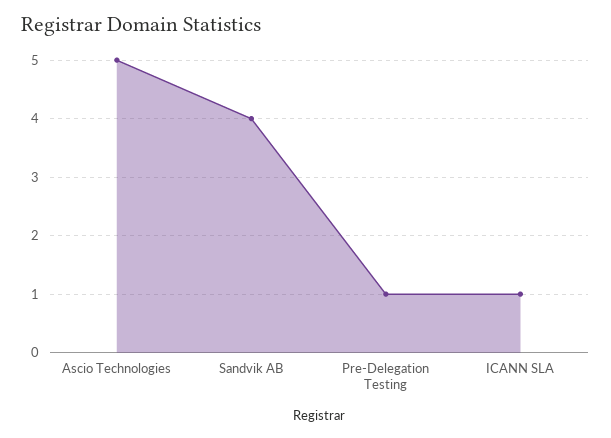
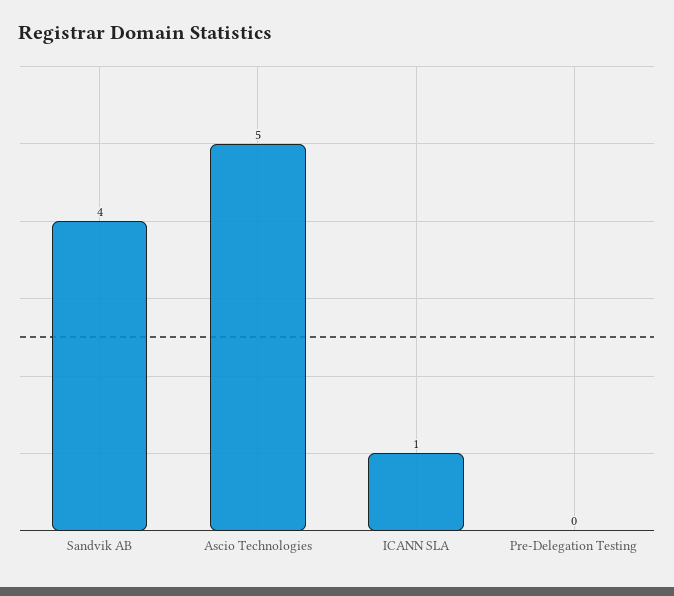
  {
    "Ascio Technologies": 5,
    "Sandvik AB": 4,
-   "Pre-Delegation Testing": 1,
+   "Pre-Delegation Testing": 0,
    "ICANN SLA": 1
  }

